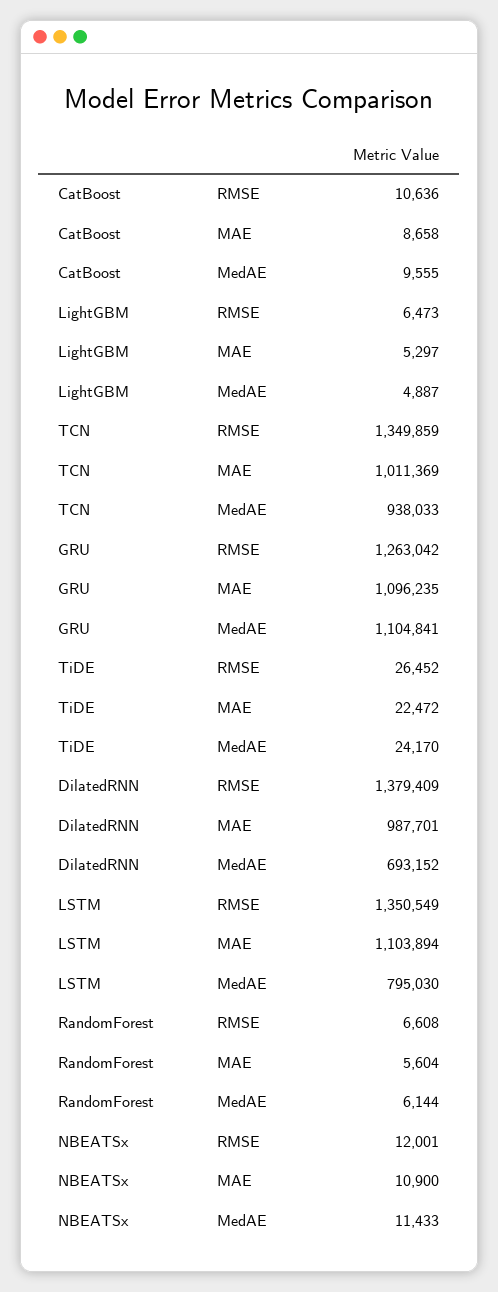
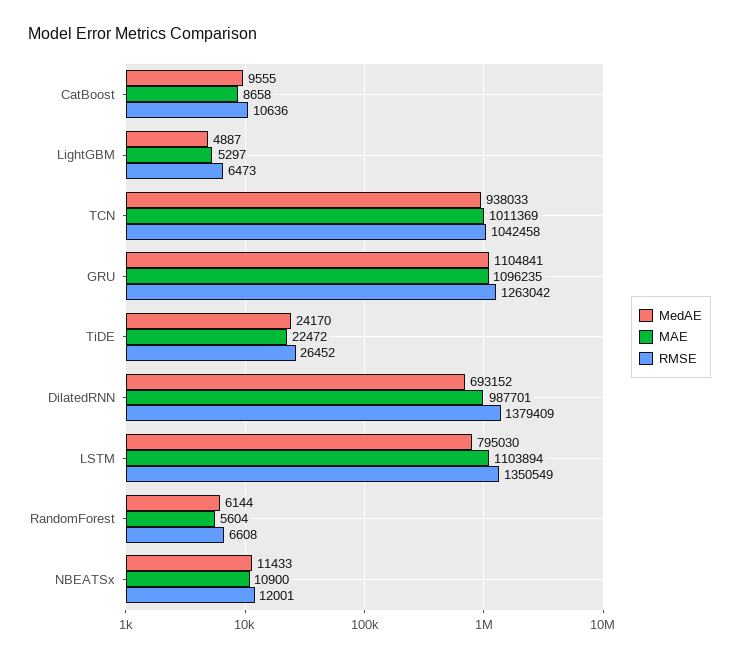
  {
    "RMSE": {
      "CatBoost": 10636,
      "LightGBM": 6473,
-     "TCN": 1349859,
+     "TCN": 1042458,
      "GRU": 1263042,
      "TiDE": 26452,
      "DilatedRNN": 1379409,
      "LSTM": 1350549,
      "RandomForest": 6608,
      "NBEATSx": 12001
    },
    "MAE": {
      "CatBoost": 8658,
      "LightGBM": 5297,
      "TCN": 1011369,
      "GRU": 1096235,
      "TiDE": 22472,
      "DilatedRNN": 987701,
      "LSTM": 1103894,
      "RandomForest": 5604,
      "NBEATSx": 10900
    },
    "MedAE": {
      "CatBoost": 9555,
      "LightGBM": 4887,
      "TCN": 938033,
      "GRU": 1104841,
      "TiDE": 24170,
      "DilatedRNN": 693152,
      "LSTM": 795030,
      "RandomForest": 6144,
      "NBEATSx": 11433
    }
  }

